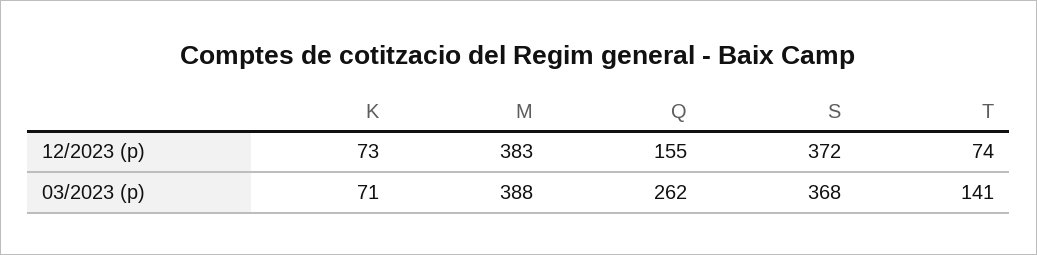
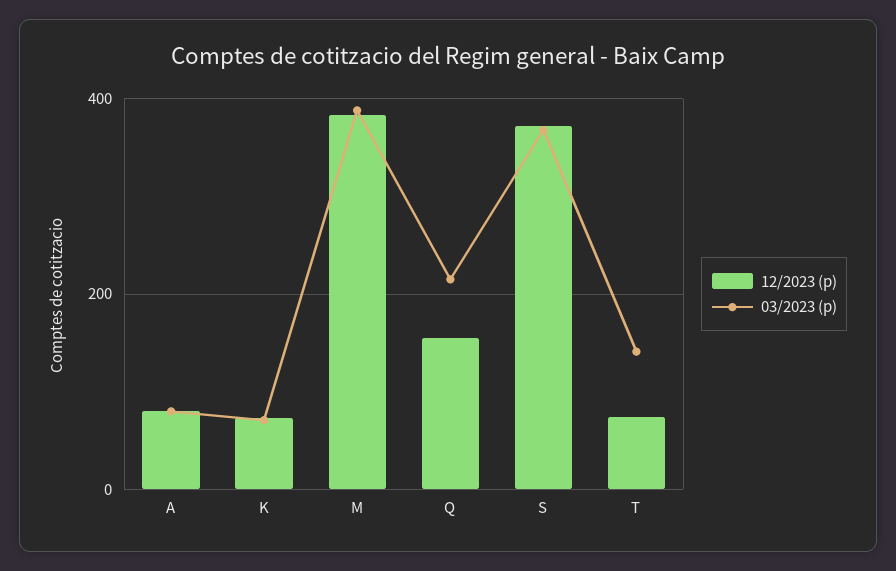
  {
    "12/2023 (p)": {
      "K": 73,
      "M": 383,
      "Q": 155,
      "S": 372,
-     "T": 74
+     "T": 74,
+     "A": 80
    },
    "03/2023 (p)": {
      "K": 71,
      "M": 388,
-     "Q": 262,
+     "Q": 220,
      "S": 368,
-     "T": 141
+     "T": 141,
+     "A": 80
    }
  }

